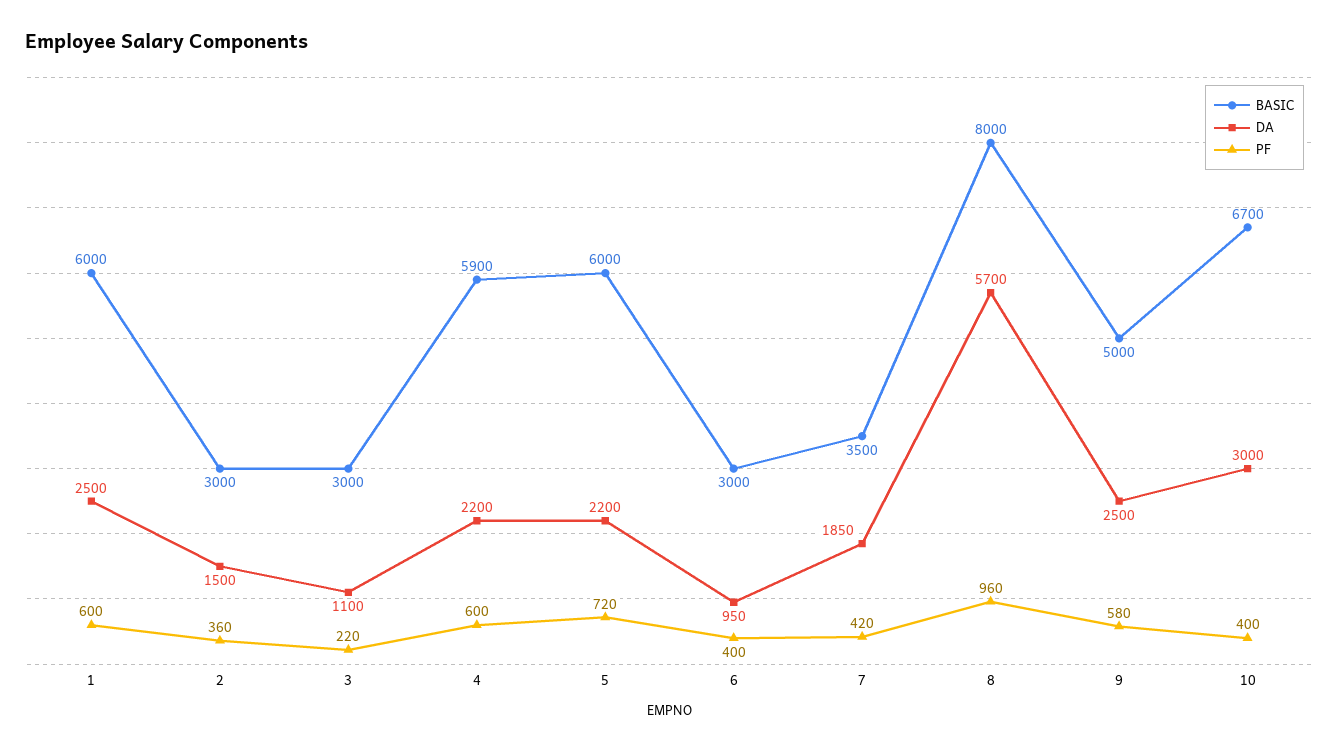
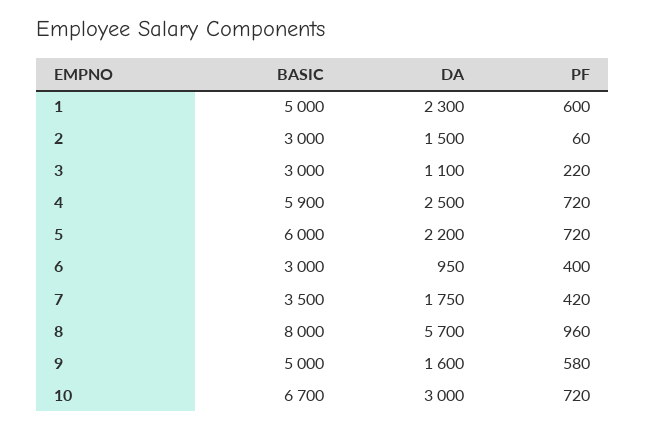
  {
    "BASIC": {
-     "1": 6000,
+     "1": 5000,
      "2": 3000,
      "3": 3000,
      "4": 5900,
      "5": 6000,
      "6": 3000,
      "7": 3500,
      "8": 8000,
      "9": 5000,
      "10": 6700
    },
    "DA": {
-     "1": 2500,
+     "1": 2300,
      "2": 1500,
      "3": 1100,
-     "4": 2200,
+     "4": 2500,
      "5": 2200,
      "6": 950,
-     "7": 1850,
+     "7": 1750,
      "8": 5700,
-     "9": 2500,
+     "9": 1600,
      "10": 3000
    },
    "PF": {
      "1": 600,
-     "2": 360,
+     "2": 60,
      "3": 220,
-     "4": 600,
+     "4": 720,
      "5": 720,
      "6": 400,
      "7": 420,
      "8": 960,
      "9": 580,
-     "10": 400
+     "10": 720
    }
  }

